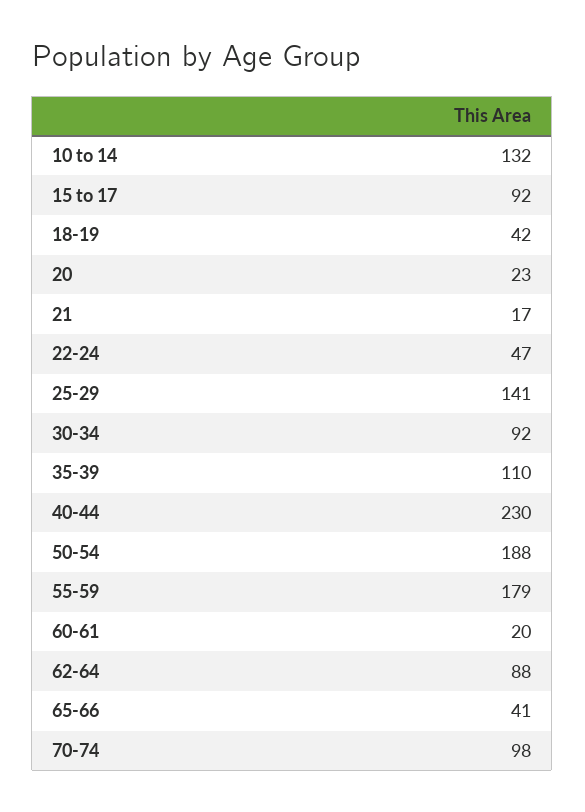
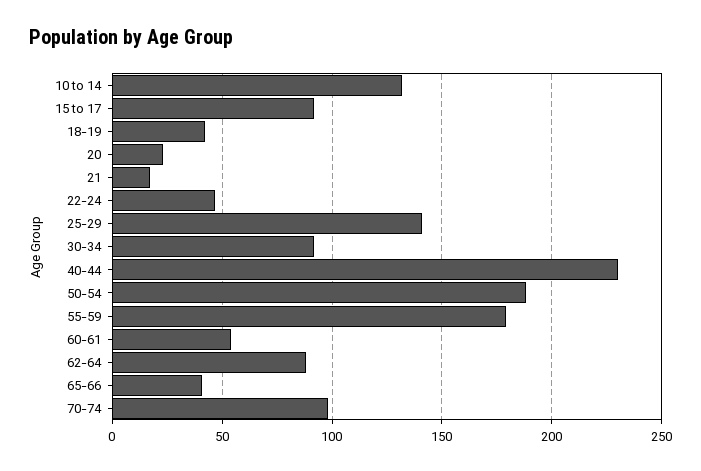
  {
    "10 to 14": 132,
    "15 to 17": 92,
    "18-19": 42,
    "20": 23,
    "21": 17,
    "22-24": 47,
    "25-29": 141,
    "30-34": 92,
-   "35-39": 110,
    "40-44": 230,
    "50-54": 188,
    "55-59": 179,
-   "60-61": 20,
+   "60-61": 55,
    "62-64": 88,
    "65-66": 41,
    "70-74": 98
  }

